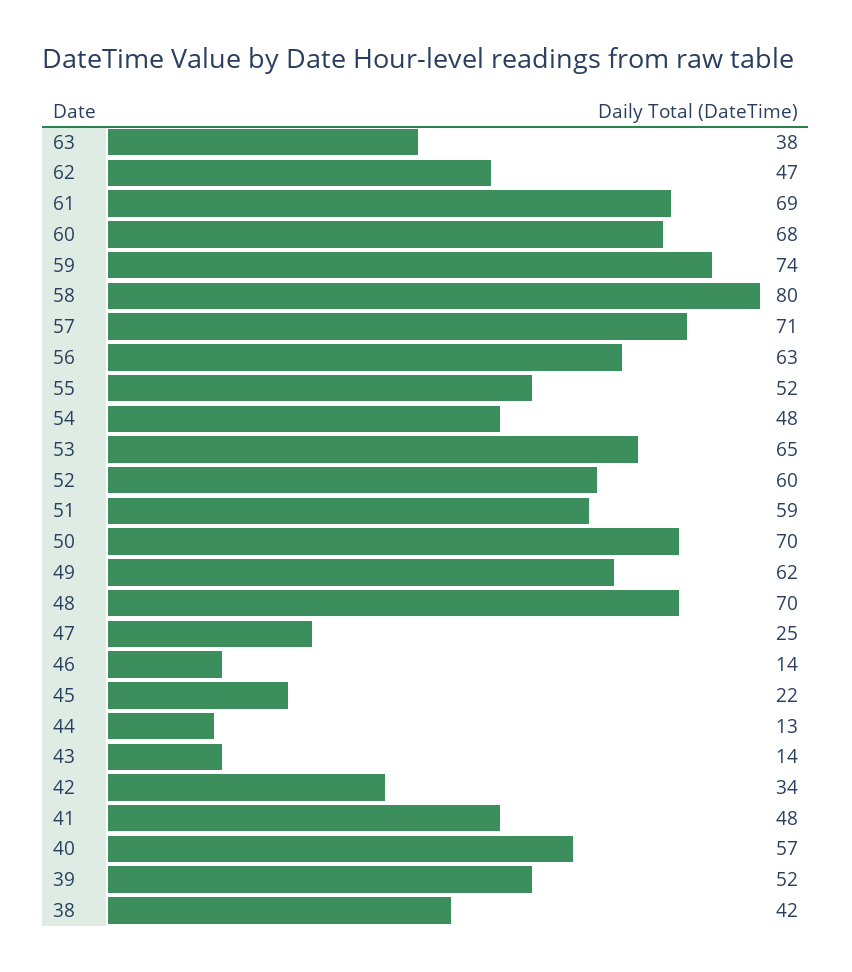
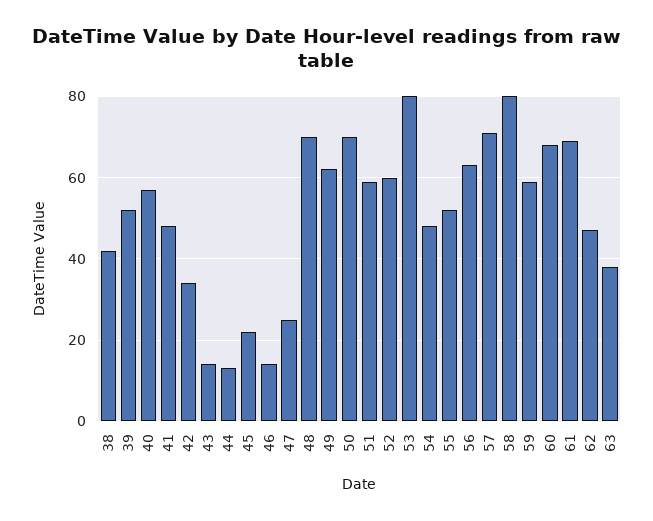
  {
    "63": 38,
    "62": 47,
    "61": 69,
    "60": 68,
-   "59": 74,
+   "59": 60,
    "58": 80,
    "57": 71,
    "56": 63,
    "55": 52,
    "54": 48,
-   "53": 65,
+   "53": 80,
    "52": 60,
    "51": 59,
    "50": 70,
    "49": 62,
    "48": 70,
    "47": 25,
    "46": 14,
    "45": 22,
    "44": 13,
    "43": 14,
    "42": 34,
    "41": 48,
    "40": 57,
    "39": 52,
    "38": 42
  }

